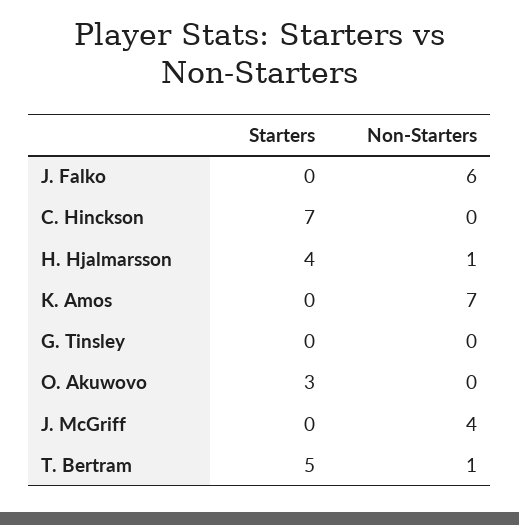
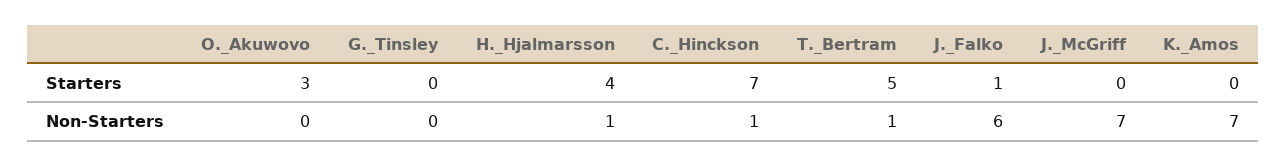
  {
    "Starters": {
-     "J. Falko": 0,
+     "J. Falko": 1,
      "C. Hinckson": 7,
      "H. Hjalmarsson": 4,
      "K. Amos": 0,
      "G. Tinsley": 0,
      "O. Akuwovo": 3,
      "J. McGriff": 0,
      "T. Bertram": 5
    },
    "Non-Starters": {
      "J. Falko": 6,
-     "C. Hinckson": 0,
+     "C. Hinckson": 1,
      "H. Hjalmarsson": 1,
      "K. Amos": 7,
      "G. Tinsley": 0,
      "O. Akuwovo": 0,
-     "J. McGriff": 4,
+     "J. McGriff": 7,
      "T. Bertram": 1
    }
  }

